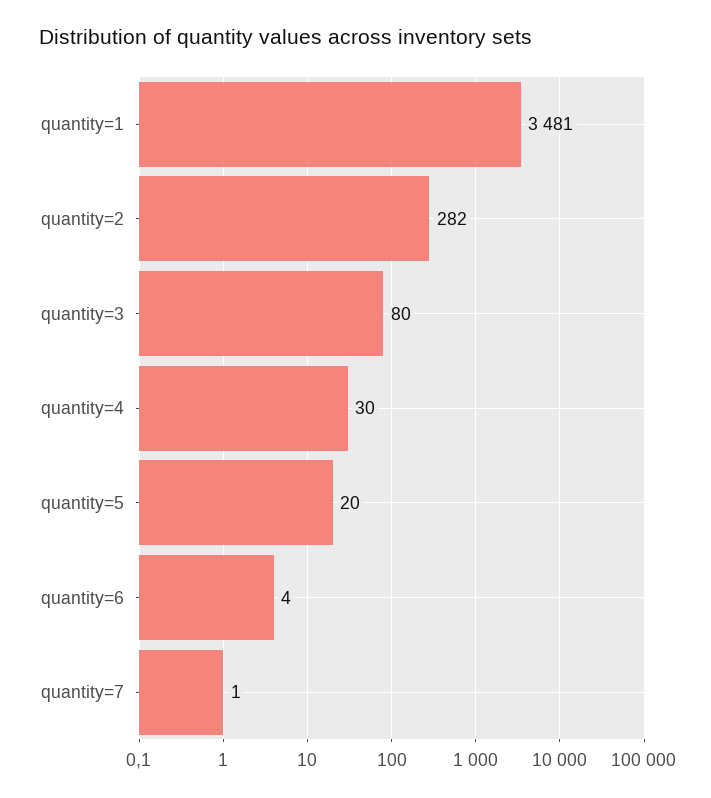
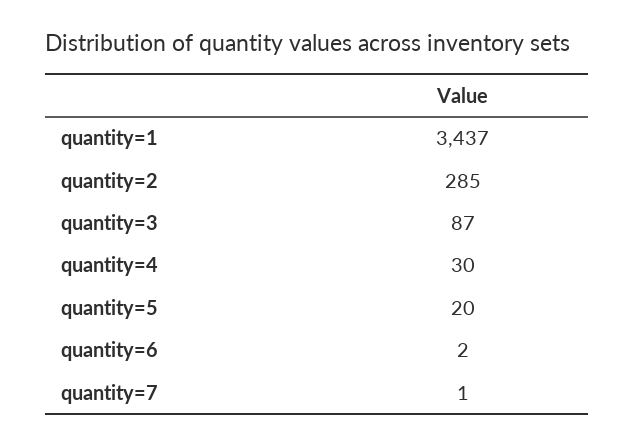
  {
-   "quantity=1": 3481,
+   "quantity=1": 3437,
-   "quantity=2": 282,
+   "quantity=2": 285,
-   "quantity=3": 80,
+   "quantity=3": 87,
    "quantity=4": 30,
    "quantity=5": 20,
-   "quantity=6": 4,
+   "quantity=6": 2,
    "quantity=7": 1
  }

